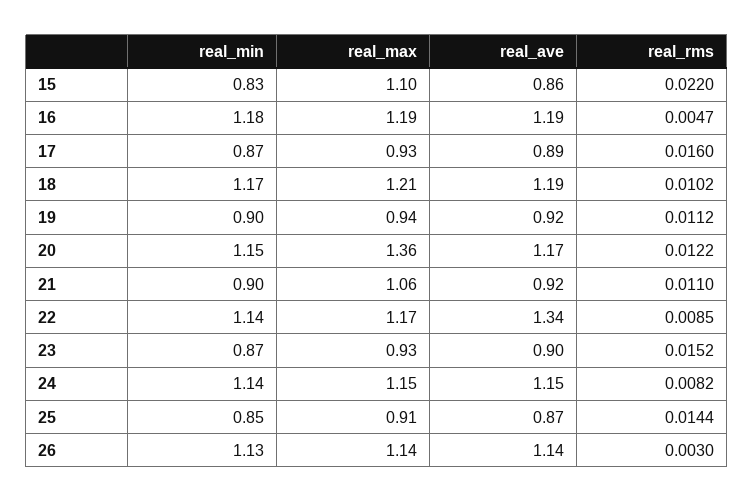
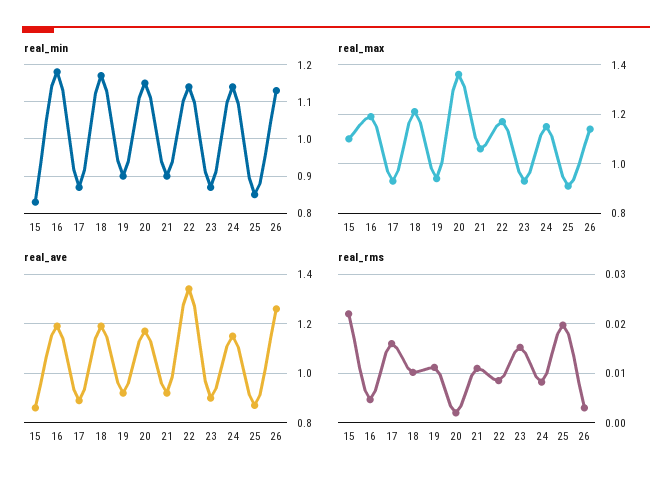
  {
    "real_min": {
      "15": 0.83,
      "16": 1.18,
      "17": 0.87,
      "18": 1.17,
      "19": 0.9,
      "20": 1.15,
      "21": 0.9,
      "22": 1.14,
      "23": 0.87,
      "24": 1.14,
      "25": 0.85,
      "26": 1.13
    },
    "real_max": {
      "15": 1.1,
      "16": 1.19,
      "17": 0.93,
      "18": 1.21,
      "19": 0.94,
      "20": 1.36,
      "21": 1.06,
      "22": 1.17,
      "23": 0.93,
      "24": 1.15,
      "25": 0.91,
      "26": 1.14
    },
    "real_ave": {
      "15": 0.86,
      "16": 1.19,
      "17": 0.89,
      "18": 1.19,
      "19": 0.92,
      "20": 1.17,
      "21": 0.92,
      "22": 1.34,
      "23": 0.9,
      "24": 1.15,
      "25": 0.87,
-     "26": 1.14
+     "26": 1.25
    },
    "real_rms": {
      "15": 0.022,
      "16": 0.0047,
      "17": 0.016,
      "18": 0.0102,
      "19": 0.0112,
-     "20": 0.0122,
+     "20": 0.002,
      "21": 0.011,
      "22": 0.0085,
      "23": 0.0152,
      "24": 0.0082,
-     "25": 0.0144,
+     "25": 0.02,
      "26": 0.003
    }
  }

